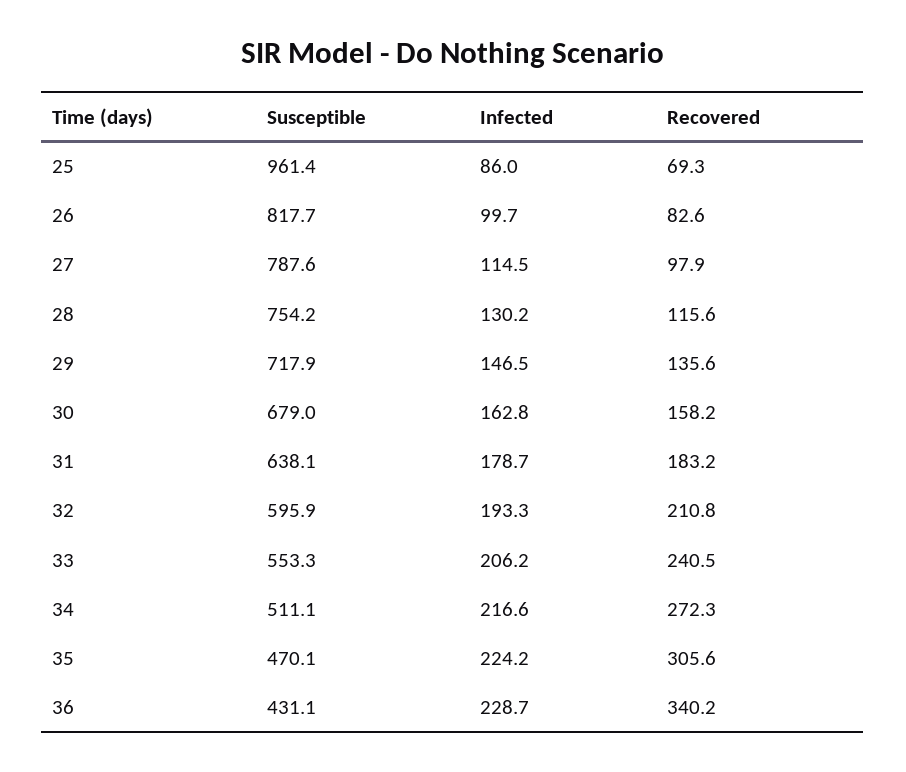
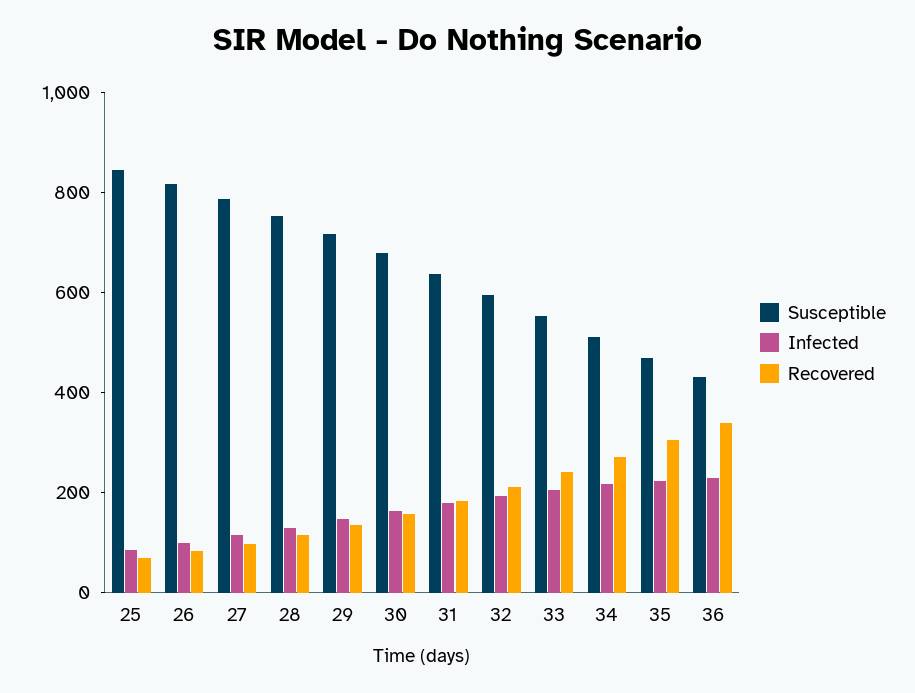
  {
    "Susceptible": {
-     "25": 961.4,
+     "25": 850,
      "26": 817.7,
      "27": 787.6,
      "28": 754.2,
      "29": 717.9,
      "30": 679,
      "31": 638.1,
      "32": 595.9,
      "33": 553.3,
      "34": 511.1,
      "35": 470.1,
      "36": 431.1
    },
    "Infected": {
      "25": 86,
      "26": 99.7,
      "27": 114.5,
      "28": 130.2,
      "29": 146.5,
      "30": 162.8,
      "31": 178.7,
      "32": 193.3,
      "33": 206.2,
      "34": 216.6,
      "35": 224.2,
      "36": 228.7
    },
    "Recovered": {
      "25": 69.3,
      "26": 82.6,
      "27": 97.9,
      "28": 115.6,
      "29": 135.6,
      "30": 158.2,
      "31": 183.2,
      "32": 210.8,
      "33": 240.5,
      "34": 272.3,
      "35": 305.6,
      "36": 340.2
    }
  }

